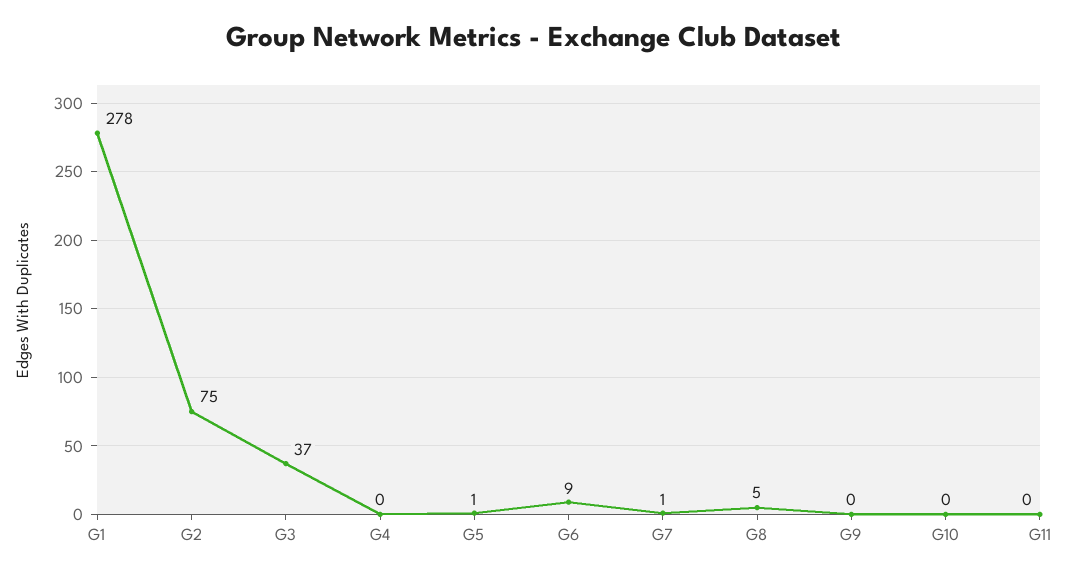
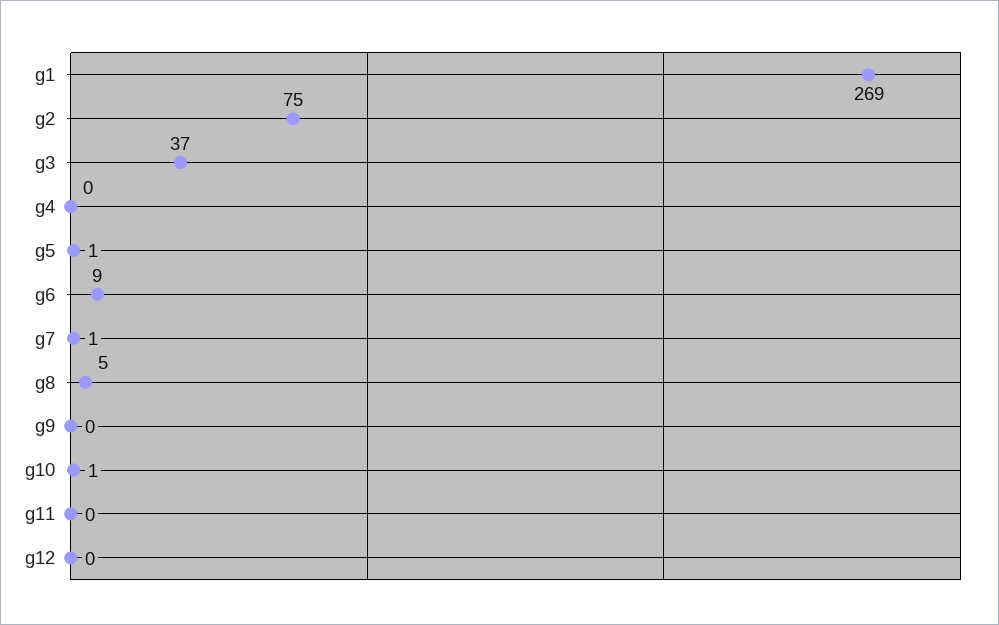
  {
-   "G1": 278,
+   "G1": 269,
    "G2": 75,
    "G3": 37,
    "G4": 0,
    "G5": 1,
    "G6": 9,
    "G7": 1,
    "G8": 5,
    "G9": 0,
-   "G10": 0,
+   "G10": 1,
-   "G11": 0
+   "G11": 0,
+   "g12": 0
  }

